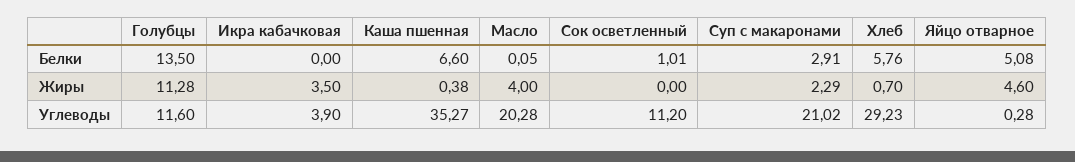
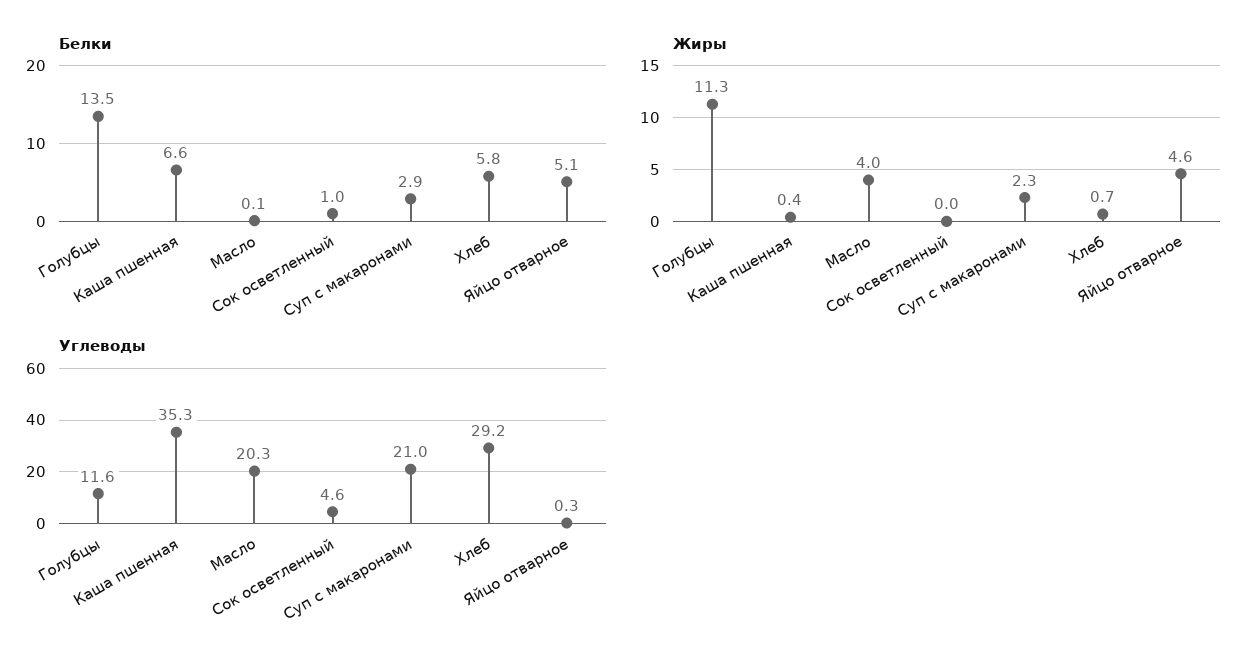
  {
    "Белки": {
      "Голубцы": 13.5,
-     "Икра кабачковая": 0,
      "Каша пшенная": 6.6,
      "Масло": 0.05,
      "Сок осветленный": 1.01,
      "Суп с макаронами": 2.91,
      "Хлеб": 5.76,
      "Яйцо отварное": 5.08
    },
    "Жиры": {
      "Голубцы": 11.28,
-     "Икра кабачковая": 3.5,
      "Каша пшенная": 0.38,
      "Масло": 4,
      "Сок осветленный": 0,
      "Суп с макаронами": 2.29,
      "Хлеб": 0.7,
      "Яйцо отварное": 4.6
    },
    "Углеводы": {
      "Голубцы": 11.6,
-     "Икра кабачковая": 3.9,
      "Каша пшенная": 35.27,
      "Масло": 20.28,
-     "Сок осветленный": 11.2,
+     "Сок осветленный": 4.6,
      "Суп с макаронами": 21.02,
      "Хлеб": 29.23,
      "Яйцо отварное": 0.28
    }
  }

